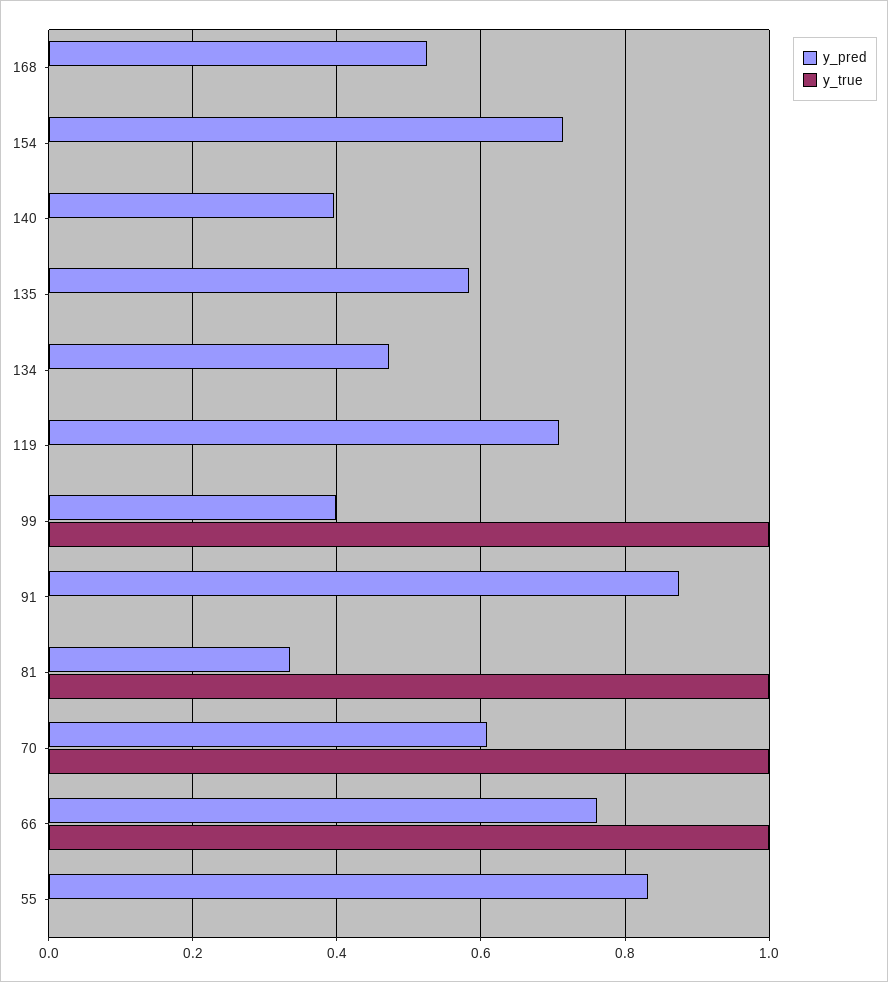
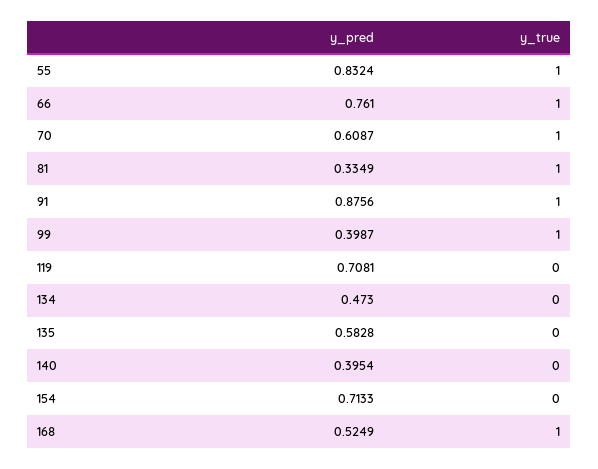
  {
    "y_pred": {
      "168": 0.5249,
      "154": 0.7133,
      "140": 0.3954,
      "135": 0.5828,
      "134": 0.473,
      "119": 0.7081,
      "99": 0.3987,
      "91": 0.8756,
      "81": 0.3349,
      "70": 0.6087,
      "66": 0.761,
      "55": 0.8324
    },
    "y_true": {
-     "168": 0,
+     "168": 1,
      "154": 0,
      "140": 0,
      "135": 0,
      "134": 0,
      "119": 0,
      "99": 1,
-     "91": 0,
+     "91": 1,
      "81": 1,
      "70": 1,
      "66": 1,
-     "55": 0
+     "55": 1
    }
  }

